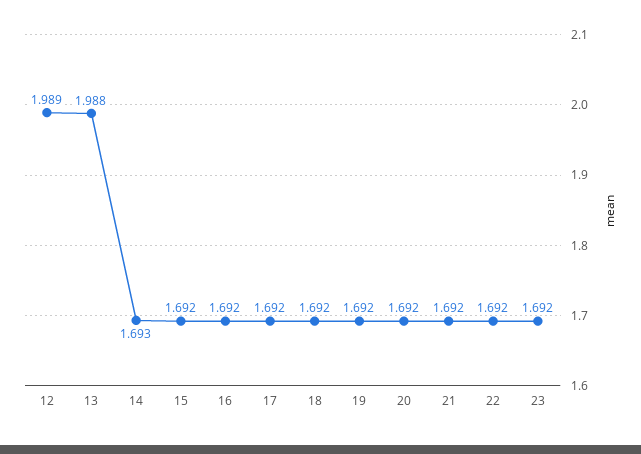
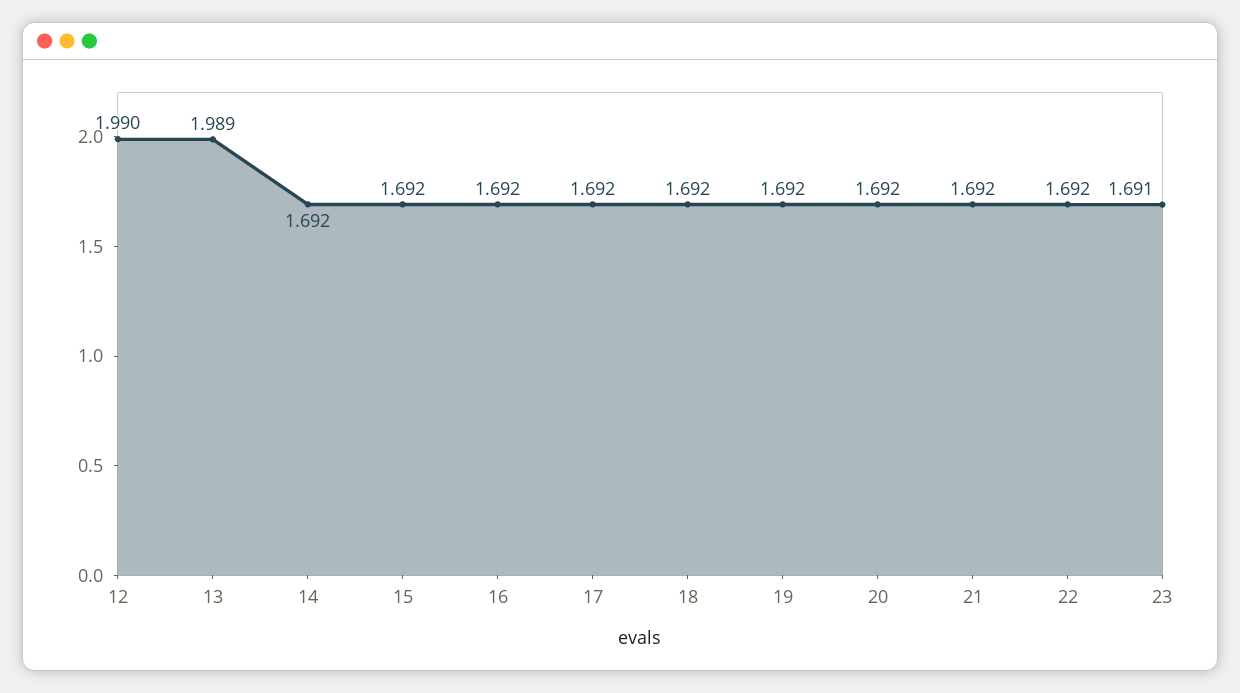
  {
-   "12": 1.989,
+   "12": 1.99,
-   "13": 1.988,
+   "13": 1.989,
-   "14": 1.693,
+   "14": 1.692,
    "15": 1.692,
    "16": 1.692,
    "17": 1.692,
    "18": 1.692,
    "19": 1.692,
    "20": 1.692,
    "21": 1.692,
    "22": 1.692,
-   "23": 1.692
+   "23": 1.691
  }

